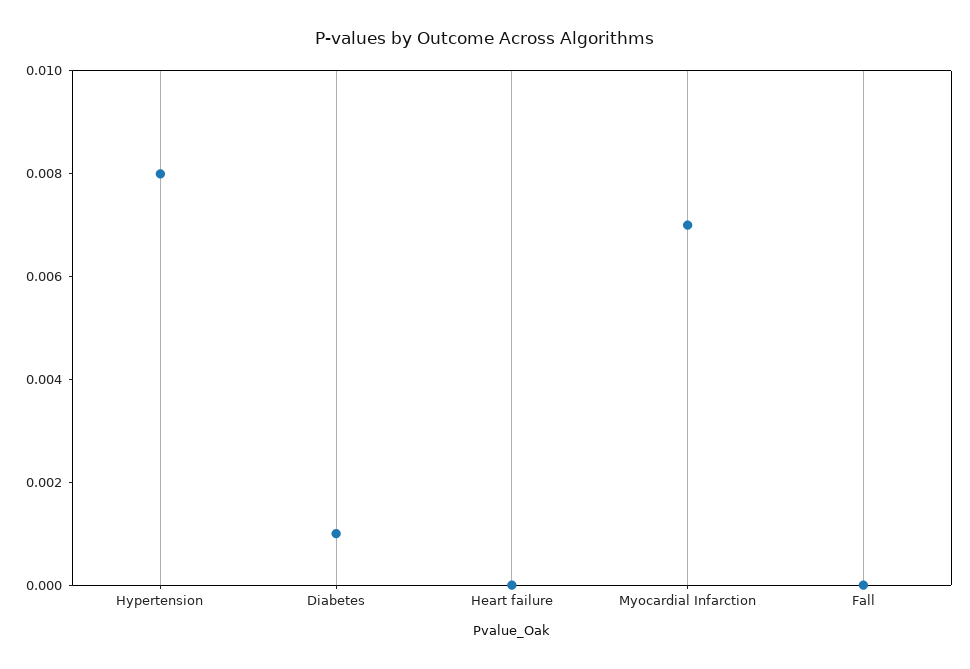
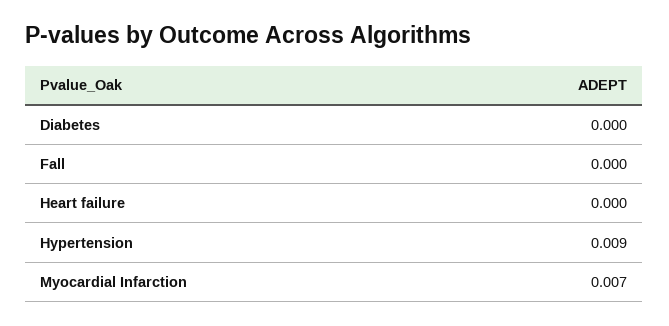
  {
-   "Hypertension": 0.008,
+   "Hypertension": 0.009,
-   "Diabetes": 0.001,
+   "Diabetes": 0,
    "Heart failure": 0,
    "Myocardial Infarction": 0.007,
    "Fall": 0
  }

